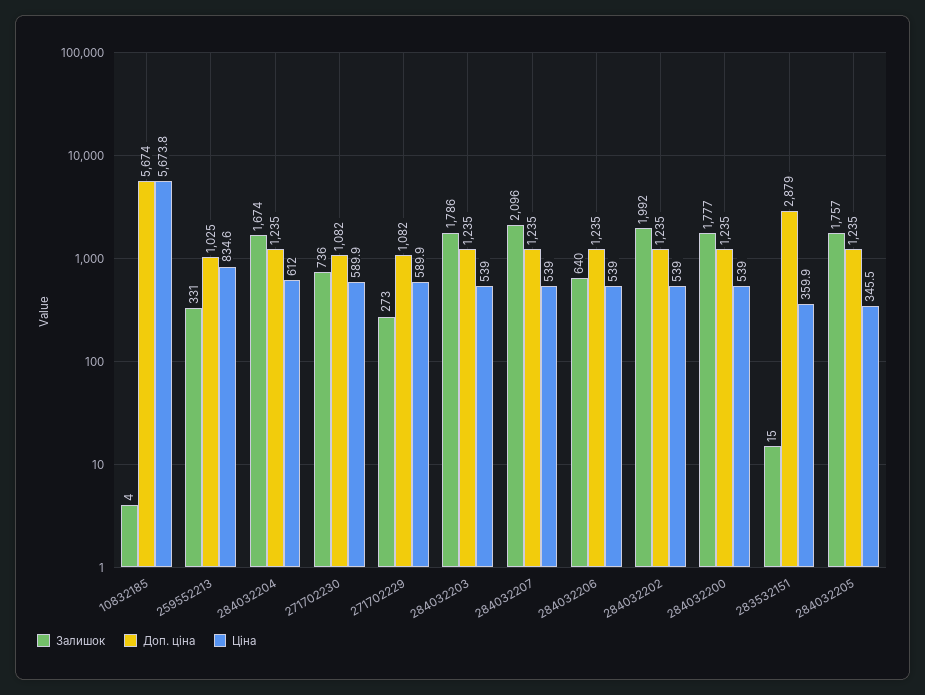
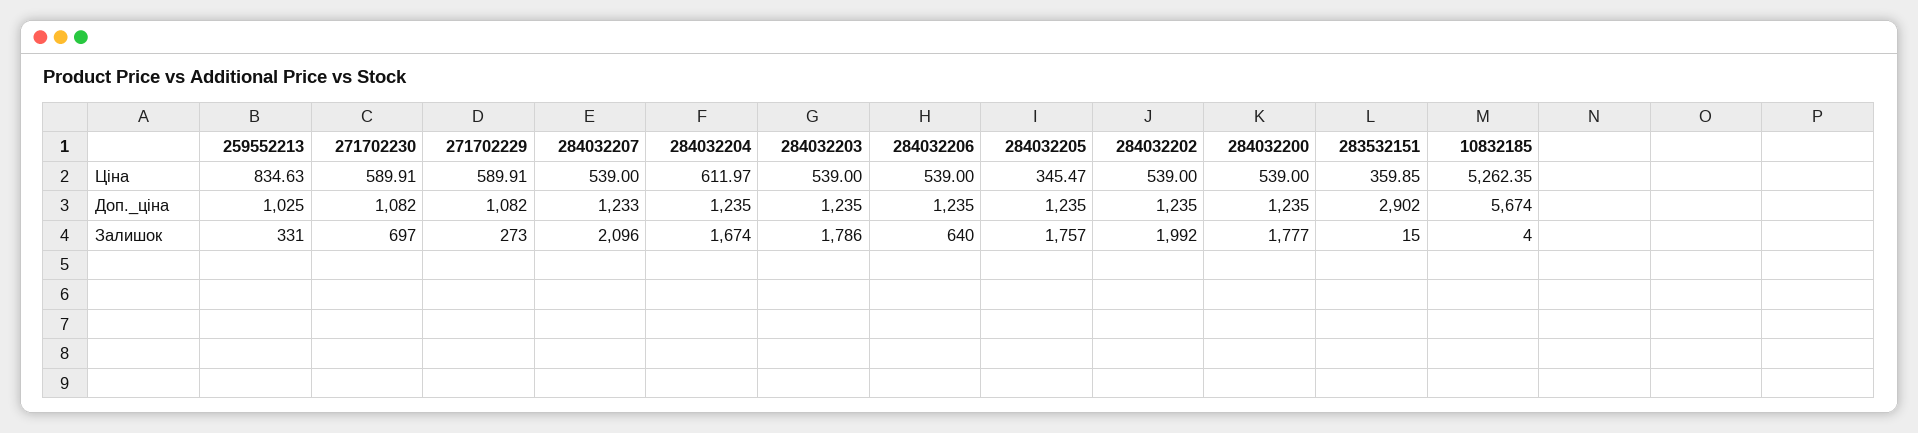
  {
    "Залишок": {
      "10832185": 4,
      "259552213": 331,
      "284032204": 1674,
-     "271702230": 736,
+     "271702230": 697,
      "271702229": 273,
      "284032203": 1786,
      "284032207": 2096,
      "284032206": 640,
      "284032202": 1992,
      "284032200": 1777,
      "283532151": 15,
      "284032205": 1757
    },
    "Доп. ціна": {
      "10832185": 5674,
      "259552213": 1025,
      "284032204": 1235,
      "271702230": 1082,
      "271702229": 1082,
      "284032203": 1235,
-     "284032207": 1235,
+     "284032207": 1233,
      "284032206": 1235,
      "284032202": 1235,
      "284032200": 1235,
-     "283532151": 2879,
+     "283532151": 2902,
      "284032205": 1235
    },
    "Ціна": {
-     "10832185": 5673.8,
+     "10832185": 5262.35,
      "259552213": 834.63,
      "284032204": 611.97,
      "271702230": 589.91,
      "271702229": 589.91,
      "284032203": 539,
      "284032207": 539,
      "284032206": 539,
      "284032202": 539,
      "284032200": 539,
      "283532151": 359.85,
      "284032205": 345.47
    }
  }

